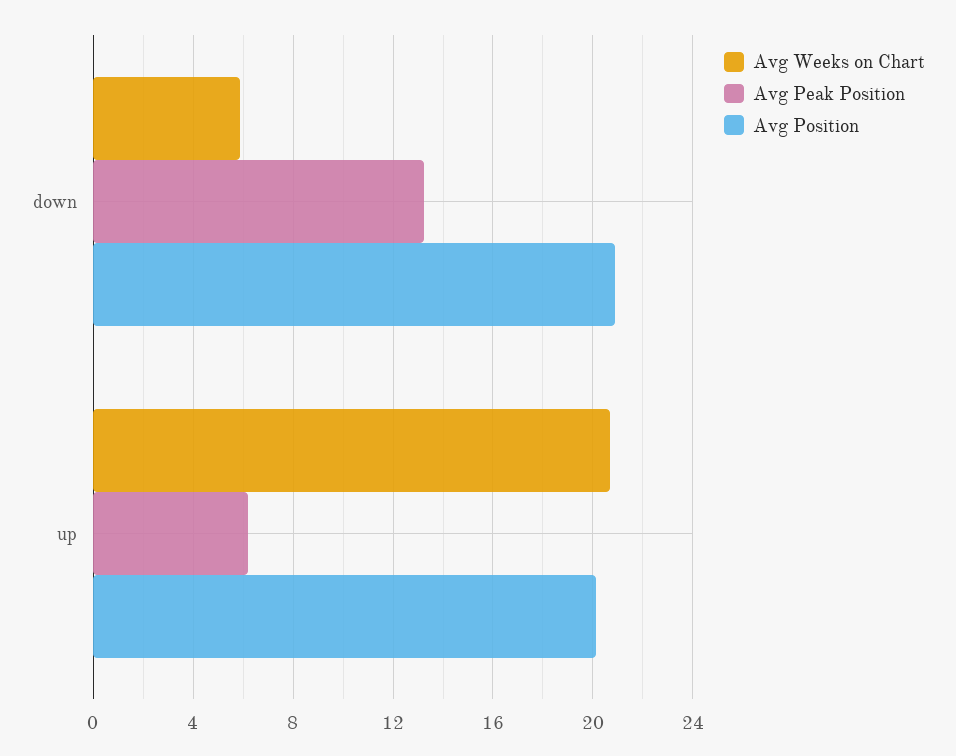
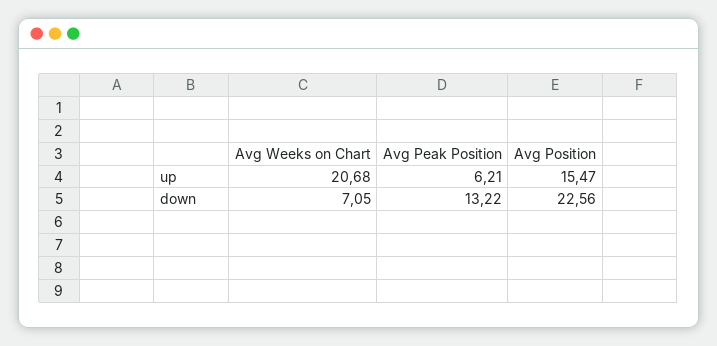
  {
    "Avg Weeks on Chart": {
-     "down": 6,
+     "down": 7.05,
      "up": 20.68
    },
    "Avg Peak Position": {
      "down": 13.22,
      "up": 6.21
    },
    "Avg Position": {
-     "down": 21,
+     "down": 22.56,
-     "up": 20
+     "up": 15.47
    }
  }

